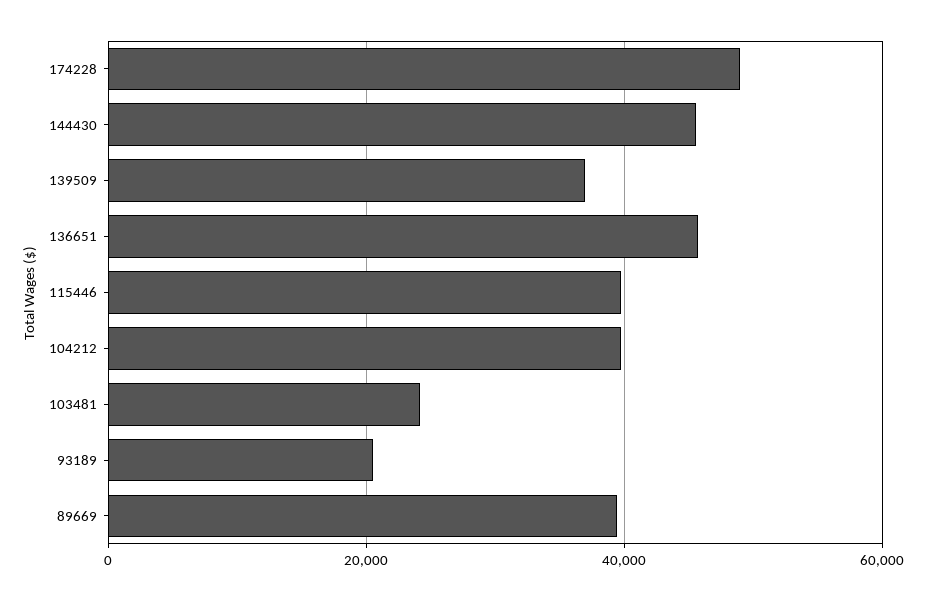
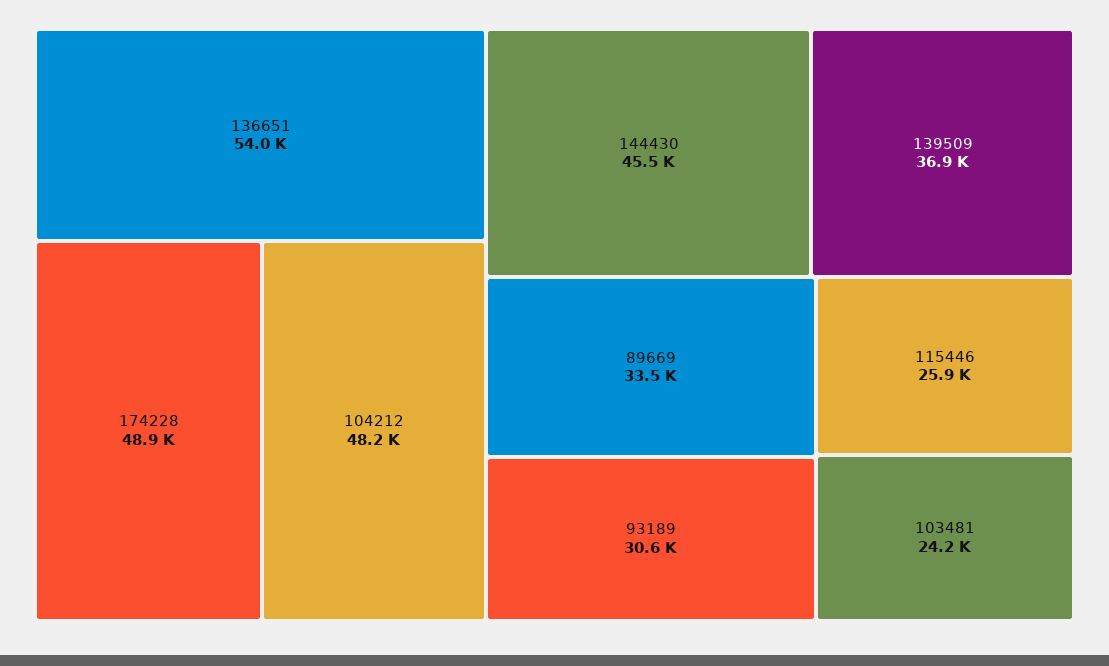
  {
    "174228": 48900,
    "144430": 45500,
    "139509": 36900,
-   "136651": 46000,
+   "136651": 54000,
-   "115446": 40000,
+   "115446": 25900,
-   "104212": 40000,
+   "104212": 48200,
    "103481": 24200,
-   "93189": 20000,
+   "93189": 30600,
-   "89669": 40000
+   "89669": 33500
  }

